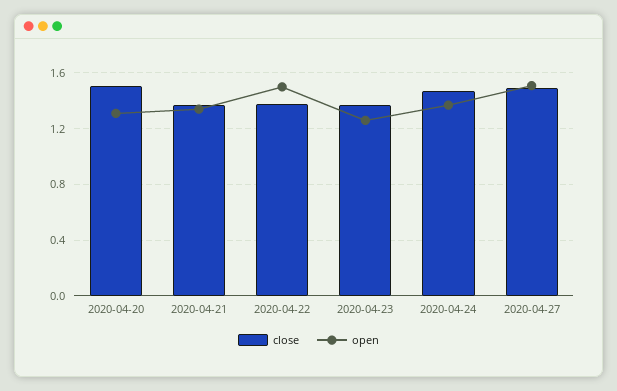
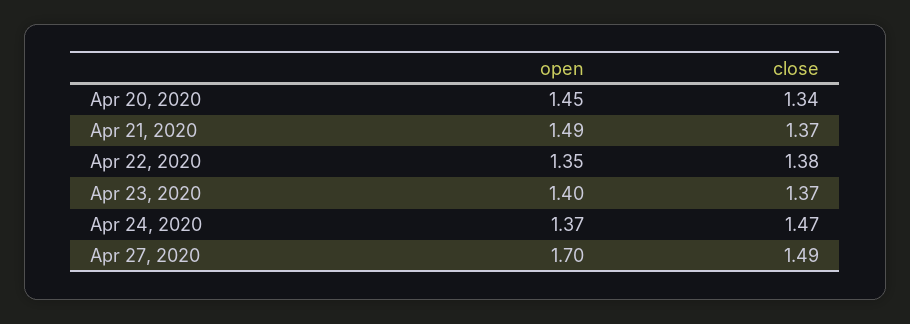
  {
    "close": {
-     "2020-04-20": 1.5,
+     "2020-04-20": 1.34,
      "2020-04-21": 1.37,
      "2020-04-22": 1.38,
      "2020-04-23": 1.37,
      "2020-04-24": 1.47,
      "2020-04-27": 1.49
    },
    "open": {
-     "2020-04-20": 1.3,
+     "2020-04-20": 1.45,
-     "2020-04-21": 1.35,
+     "2020-04-21": 1.49,
-     "2020-04-22": 1.5,
+     "2020-04-22": 1.35,
-     "2020-04-23": 1.25,
+     "2020-04-23": 1.4,
      "2020-04-24": 1.37,
-     "2020-04-27": 1.5
+     "2020-04-27": 1.7
    }
  }

